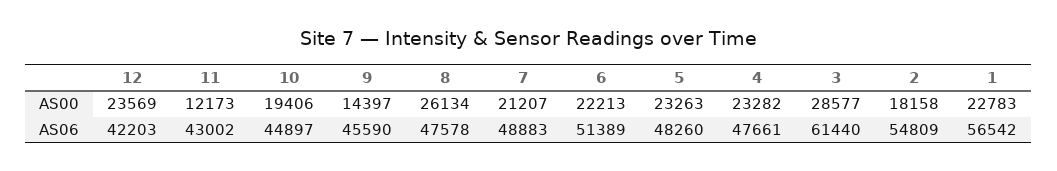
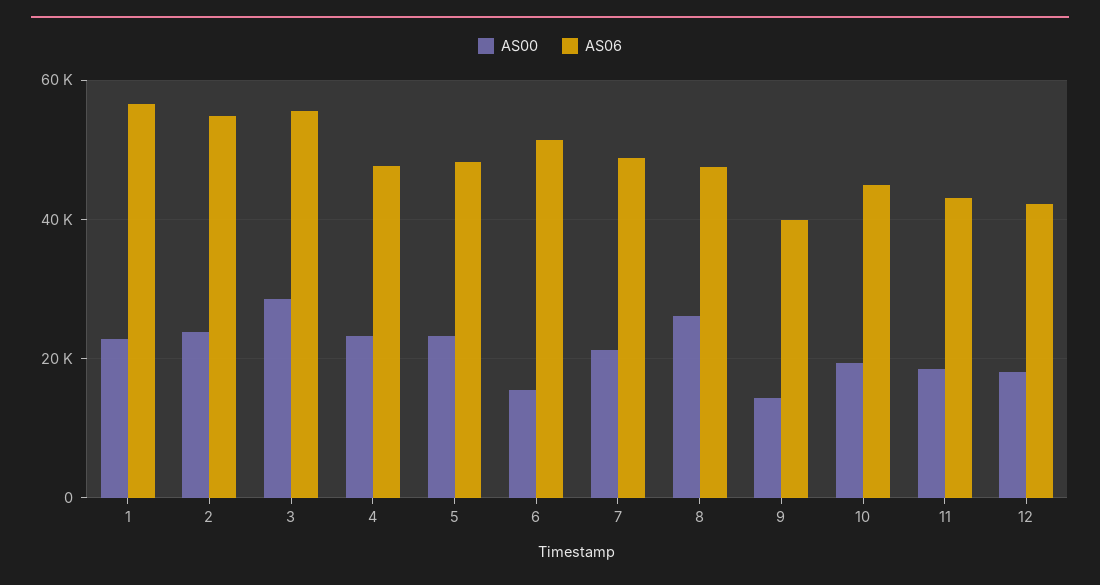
  {
    "AS00": {
-     "12": 23569,
+     "12": 18000,
-     "11": 12173,
+     "11": 18000,
      "10": 19406,
      "9": 14397,
      "8": 26134,
      "7": 21207,
-     "6": 22213,
+     "6": 16000,
      "5": 23263,
      "4": 23282,
      "3": 28577,
-     "2": 18158,
+     "2": 24000,
      "1": 22783
    },
    "AS06": {
      "12": 42203,
      "11": 43002,
      "10": 44897,
-     "9": 45590,
+     "9": 40000,
      "8": 47578,
      "7": 48883,
      "6": 51389,
      "5": 48260,
      "4": 47661,
-     "3": 61440,
+     "3": 56000,
      "2": 54809,
      "1": 56542
    }
  }

